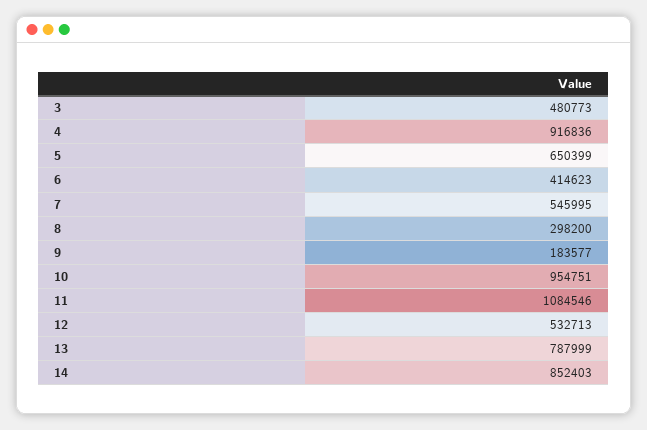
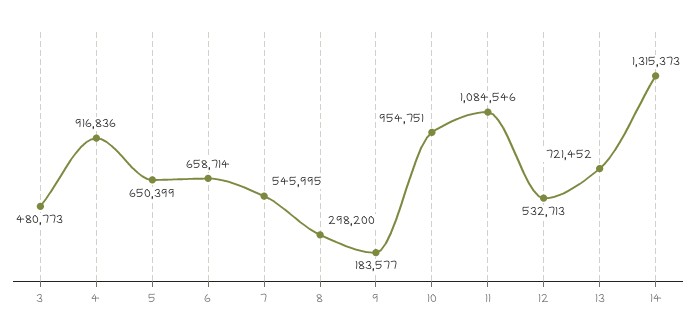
  {
    "3": 480773,
    "4": 916836,
    "5": 650399,
-   "6": 414623,
+   "6": 658714,
    "7": 545995,
    "8": 298200,
    "9": 183577,
    "10": 954751,
    "11": 1084546,
    "12": 532713,
-   "13": 787999,
+   "13": 721452,
-   "14": 852403
+   "14": 1315373
  }

